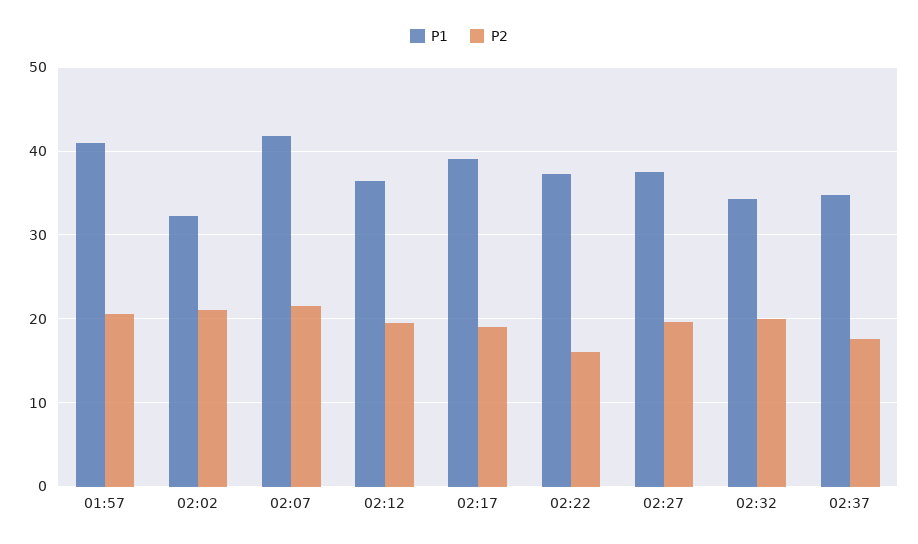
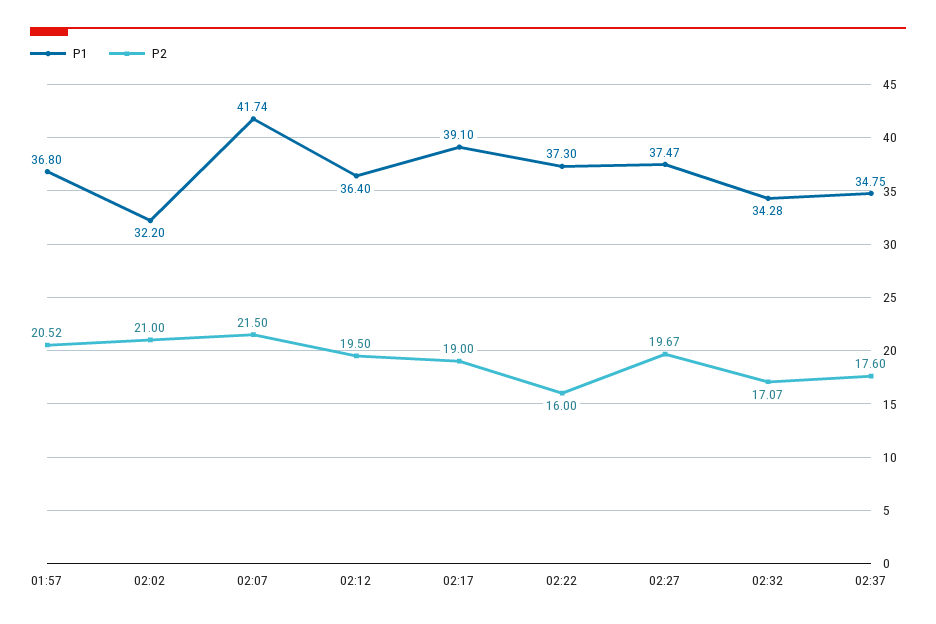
  {
    "P1": {
-     "01:57": 41,
+     "01:57": 36.8,
      "02:02": 32.2,
      "02:07": 41.74,
      "02:12": 36.4,
      "02:17": 39.1,
      "02:22": 37.3,
      "02:27": 37.47,
      "02:32": 34.28,
      "02:37": 34.75
    },
    "P2": {
      "01:57": 20.52,
      "02:02": 21,
      "02:07": 21.5,
      "02:12": 19.5,
      "02:17": 19,
      "02:22": 16,
      "02:27": 19.67,
-     "02:32": 20,
+     "02:32": 17.07,
      "02:37": 17.6
    }
  }

